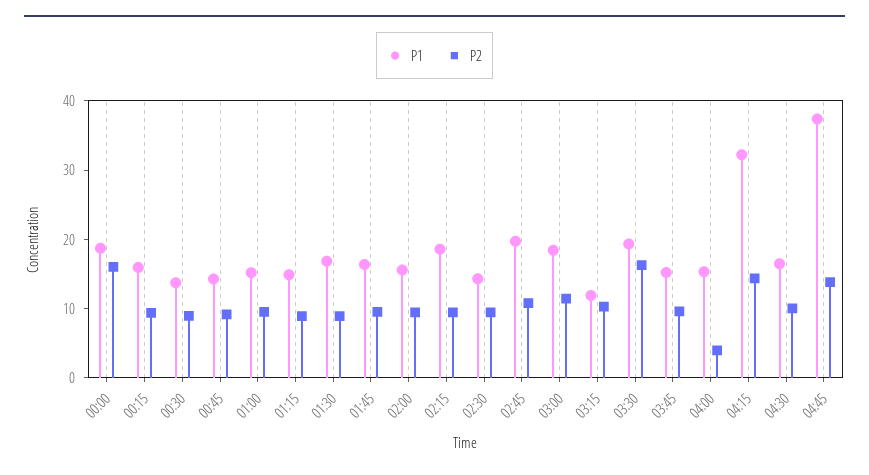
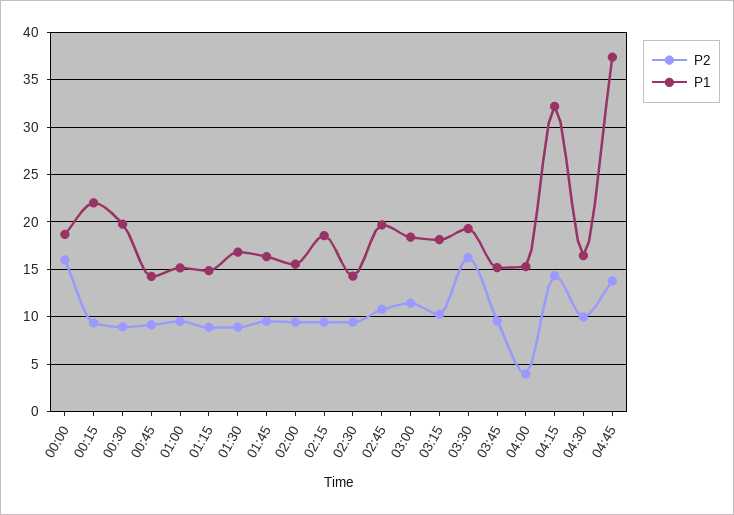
  {
    "P1": {
      "00:00": 19,
-     "00:15": 16,
+     "00:15": 22,
-     "00:30": 14,
+     "00:30": 20,
      "00:45": 14,
      "01:00": 15,
      "01:15": 15,
      "01:30": 17,
      "01:45": 16,
      "02:00": 16,
      "02:15": 19,
      "02:30": 14,
      "02:45": 20,
      "03:00": 18,
-     "03:15": 12,
+     "03:15": 18,
      "03:30": 19,
      "03:45": 15,
      "04:00": 15,
      "04:15": 32,
      "04:30": 16,
      "04:45": 37
    },
    "P2": {
      "00:00": 16,
      "00:15": 9,
      "00:30": 9,
      "00:45": 9,
      "01:00": 10,
      "01:15": 9,
      "01:30": 9,
      "01:45": 10,
      "02:00": 9,
      "02:15": 9,
      "02:30": 9,
      "02:45": 11,
      "03:00": 11,
      "03:15": 10,
      "03:30": 16,
      "03:45": 10,
      "04:00": 4,
      "04:15": 14,
      "04:30": 10,
      "04:45": 14
    }
  }

